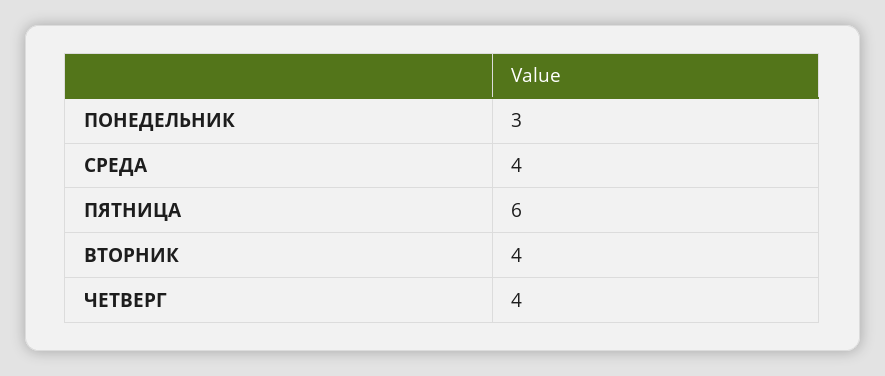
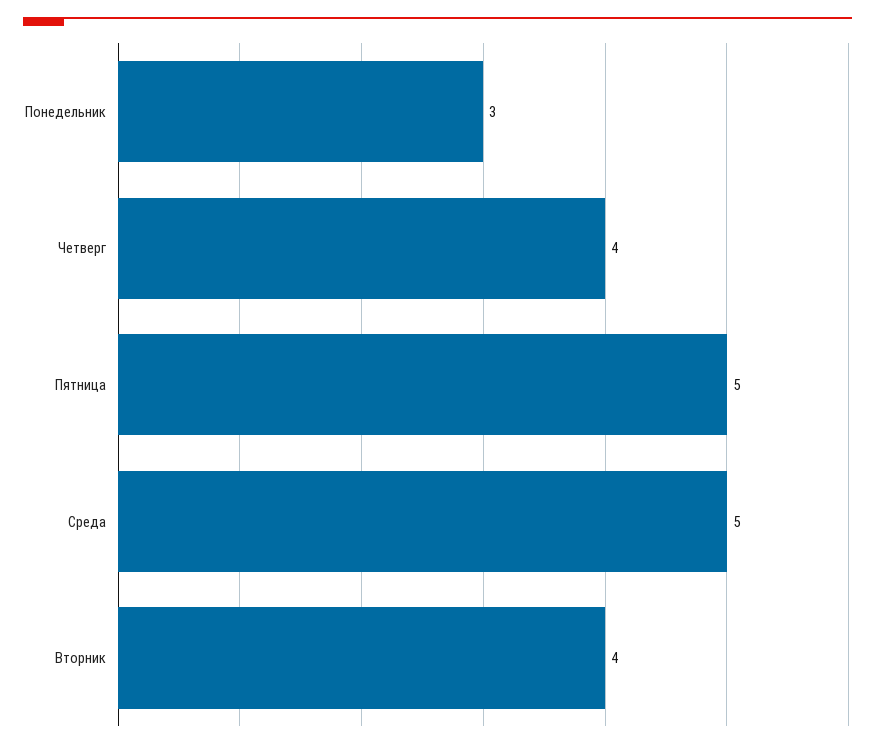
  {
    "ПОНЕДЕЛЬНИК": 3,
-   "СРЕДА": 4,
+   "СРЕДА": 5,
-   "ПЯТНИЦА": 6,
+   "ПЯТНИЦА": 5,
    "ВТОРНИК": 4,
    "ЧЕТВЕРГ": 4
  }

